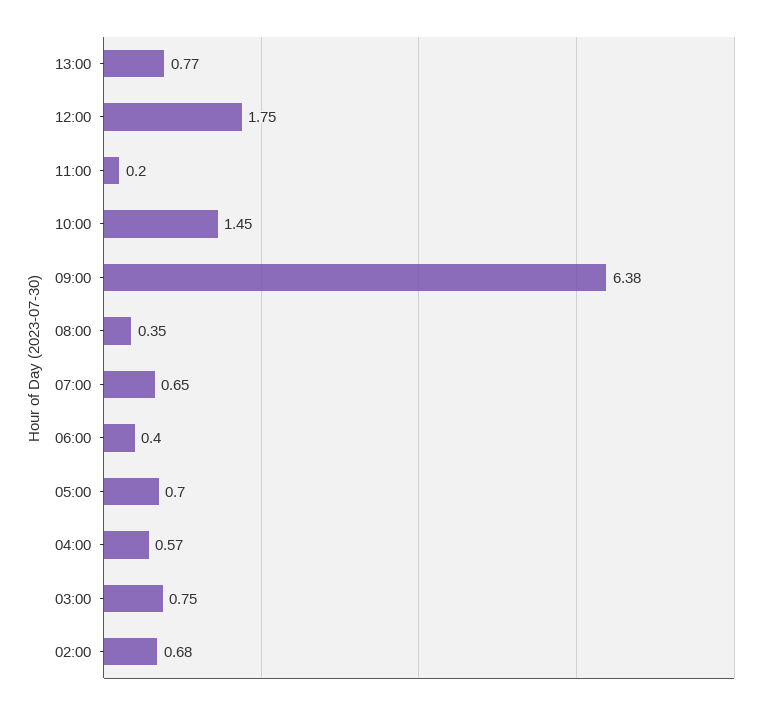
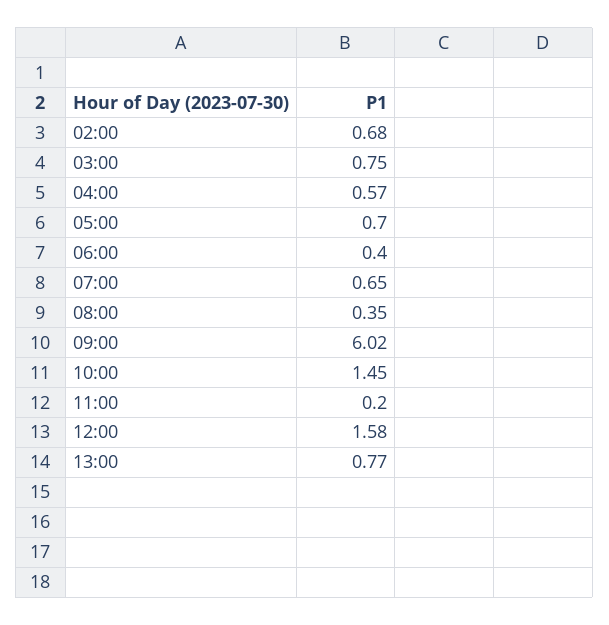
  {
    "13:00": 0.77,
-   "12:00": 1.75,
+   "12:00": 1.58,
    "11:00": 0.2,
    "10:00": 1.45,
-   "09:00": 6.38,
+   "09:00": 6.02,
    "08:00": 0.35,
    "07:00": 0.65,
    "06:00": 0.4,
    "05:00": 0.7,
    "04:00": 0.57,
    "03:00": 0.75,
    "02:00": 0.68
  }

